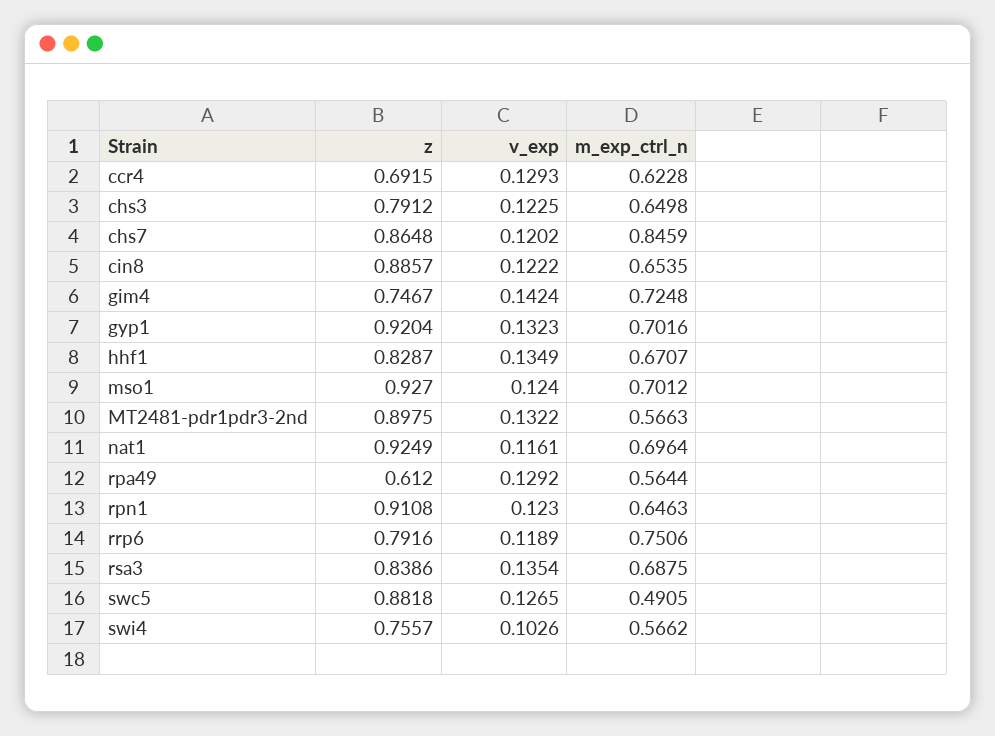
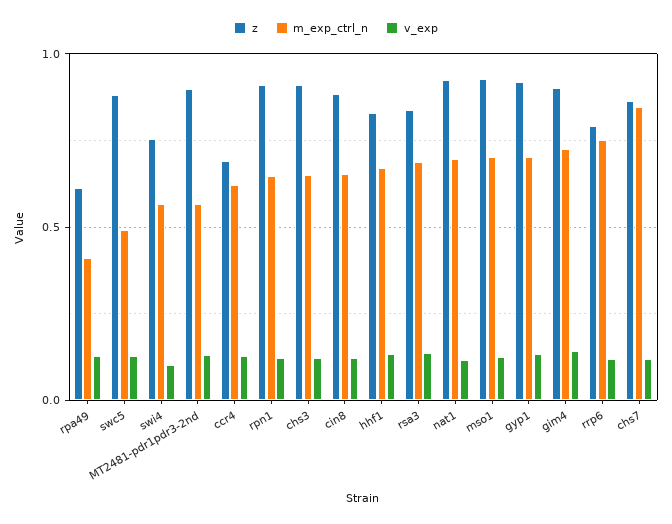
  {
    "z": {
      "ccr4": 0.6915,
-     "chs3": 0.7912,
+     "chs3": 0.9,
      "chs7": 0.8648,
      "cin8": 0.8857,
-     "gim4": 0.7467,
+     "gim4": 0.9,
      "gyp1": 0.9204,
      "hhf1": 0.8287,
      "mso1": 0.927,
      "MT2481-pdr1pdr3-2nd": 0.8975,
      "nat1": 0.9249,
      "rpa49": 0.612,
      "rpn1": 0.9108,
      "rrp6": 0.7916,
      "rsa3": 0.8386,
      "swc5": 0.8818,
      "swi4": 0.7557
    },
    "v_exp": {
      "ccr4": 0.1293,
      "chs3": 0.1225,
      "chs7": 0.1202,
      "cin8": 0.1222,
      "gim4": 0.1424,
      "gyp1": 0.1323,
      "hhf1": 0.1349,
      "mso1": 0.124,
      "MT2481-pdr1pdr3-2nd": 0.1322,
      "nat1": 0.1161,
      "rpa49": 0.1292,
      "rpn1": 0.123,
      "rrp6": 0.1189,
      "rsa3": 0.1354,
      "swc5": 0.1265,
      "swi4": 0.1026
    },
    "m_exp_ctrl_n": {
      "ccr4": 0.6228,
      "chs3": 0.6498,
      "chs7": 0.8459,
      "cin8": 0.6535,
      "gim4": 0.7248,
      "gyp1": 0.7016,
      "hhf1": 0.6707,
      "mso1": 0.7012,
      "MT2481-pdr1pdr3-2nd": 0.5663,
      "nat1": 0.6964,
-     "rpa49": 0.5644,
+     "rpa49": 0.4,
      "rpn1": 0.6463,
      "rrp6": 0.7506,
      "rsa3": 0.6875,
      "swc5": 0.4905,
      "swi4": 0.5662
    }
  }

